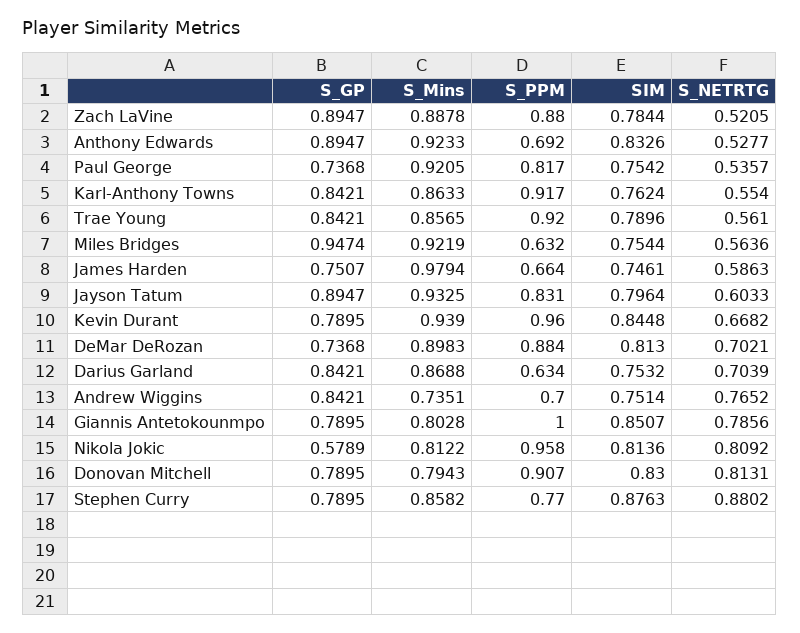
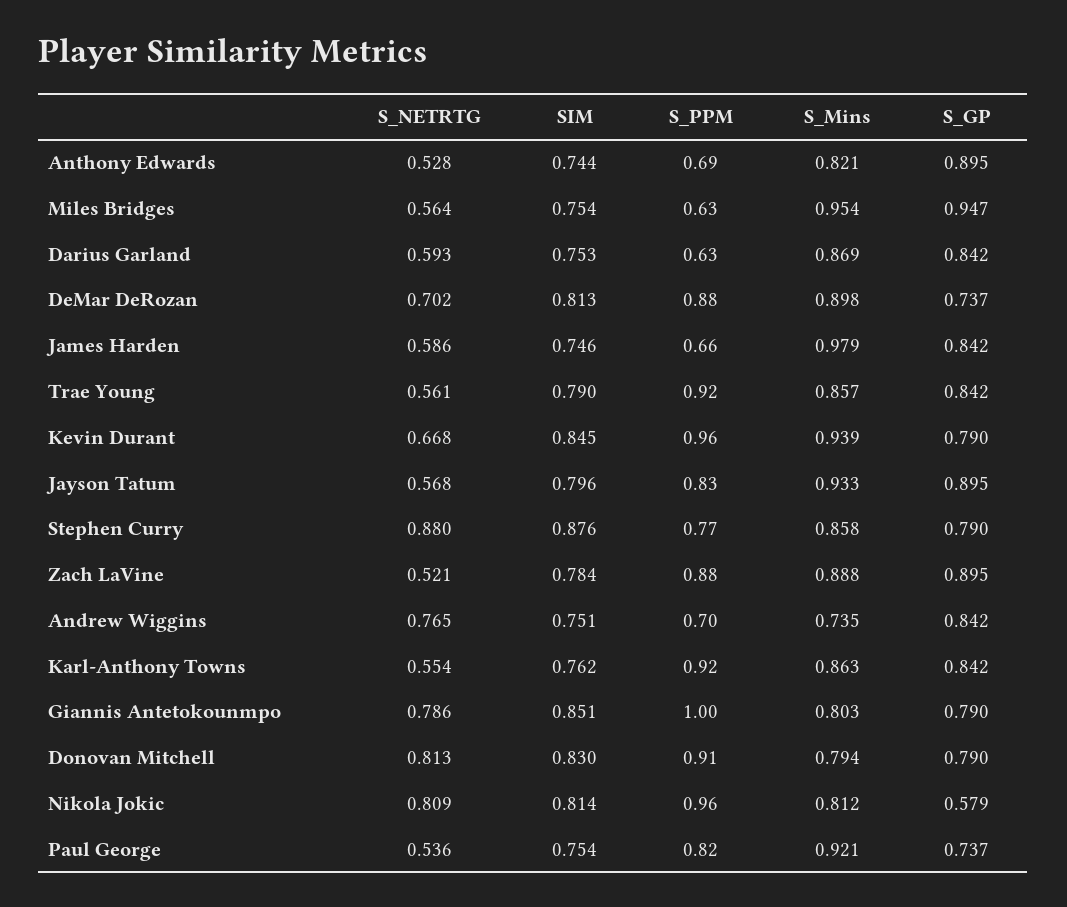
  {
    "S_GP": {
      "Zach LaVine": 0.8947,
      "Anthony Edwards": 0.8947,
      "Paul George": 0.7368,
      "Karl-Anthony Towns": 0.8421,
      "Trae Young": 0.8421,
      "Miles Bridges": 0.9474,
-     "James Harden": 0.7507,
+     "James Harden": 0.842,
      "Jayson Tatum": 0.8947,
      "Kevin Durant": 0.7895,
      "DeMar DeRozan": 0.7368,
      "Darius Garland": 0.8421,
      "Andrew Wiggins": 0.8421,
      "Giannis Antetokounmpo": 0.7895,
      "Nikola Jokic": 0.5789,
      "Donovan Mitchell": 0.7895,
      "Stephen Curry": 0.7895
    },
    "S_Mins": {
      "Zach LaVine": 0.8878,
-     "Anthony Edwards": 0.9233,
+     "Anthony Edwards": 0.821,
      "Paul George": 0.9205,
      "Karl-Anthony Towns": 0.8633,
      "Trae Young": 0.8565,
-     "Miles Bridges": 0.9219,
+     "Miles Bridges": 0.954,
      "James Harden": 0.9794,
      "Jayson Tatum": 0.9325,
      "Kevin Durant": 0.939,
      "DeMar DeRozan": 0.8983,
      "Darius Garland": 0.8688,
      "Andrew Wiggins": 0.7351,
      "Giannis Antetokounmpo": 0.8028,
      "Nikola Jokic": 0.8122,
      "Donovan Mitchell": 0.7943,
      "Stephen Curry": 0.8582
    },
    "S_PPM": {
      "Zach LaVine": 0.88,
      "Anthony Edwards": 0.692,
      "Paul George": 0.817,
      "Karl-Anthony Towns": 0.917,
      "Trae Young": 0.92,
      "Miles Bridges": 0.632,
      "James Harden": 0.664,
      "Jayson Tatum": 0.831,
      "Kevin Durant": 0.96,
      "DeMar DeRozan": 0.884,
      "Darius Garland": 0.634,
      "Andrew Wiggins": 0.7,
      "Giannis Antetokounmpo": 1,
      "Nikola Jokic": 0.958,
      "Donovan Mitchell": 0.907,
      "Stephen Curry": 0.77
    },
    "SIM": {
      "Zach LaVine": 0.7844,
-     "Anthony Edwards": 0.8326,
+     "Anthony Edwards": 0.744,
      "Paul George": 0.7542,
      "Karl-Anthony Towns": 0.7624,
      "Trae Young": 0.7896,
      "Miles Bridges": 0.7544,
      "James Harden": 0.7461,
      "Jayson Tatum": 0.7964,
      "Kevin Durant": 0.8448,
      "DeMar DeRozan": 0.813,
      "Darius Garland": 0.7532,
      "Andrew Wiggins": 0.7514,
      "Giannis Antetokounmpo": 0.8507,
      "Nikola Jokic": 0.8136,
      "Donovan Mitchell": 0.83,
      "Stephen Curry": 0.8763
    },
    "S_NETRTG": {
      "Zach LaVine": 0.5205,
      "Anthony Edwards": 0.5277,
      "Paul George": 0.5357,
      "Karl-Anthony Towns": 0.554,
      "Trae Young": 0.561,
      "Miles Bridges": 0.5636,
      "James Harden": 0.5863,
-     "Jayson Tatum": 0.6033,
+     "Jayson Tatum": 0.568,
      "Kevin Durant": 0.6682,
      "DeMar DeRozan": 0.7021,
-     "Darius Garland": 0.7039,
+     "Darius Garland": 0.593,
      "Andrew Wiggins": 0.7652,
      "Giannis Antetokounmpo": 0.7856,
      "Nikola Jokic": 0.8092,
      "Donovan Mitchell": 0.8131,
      "Stephen Curry": 0.8802
    }
  }

